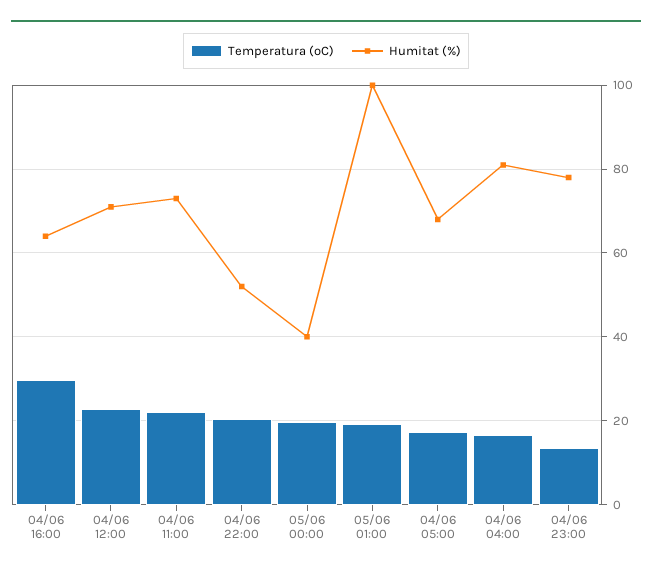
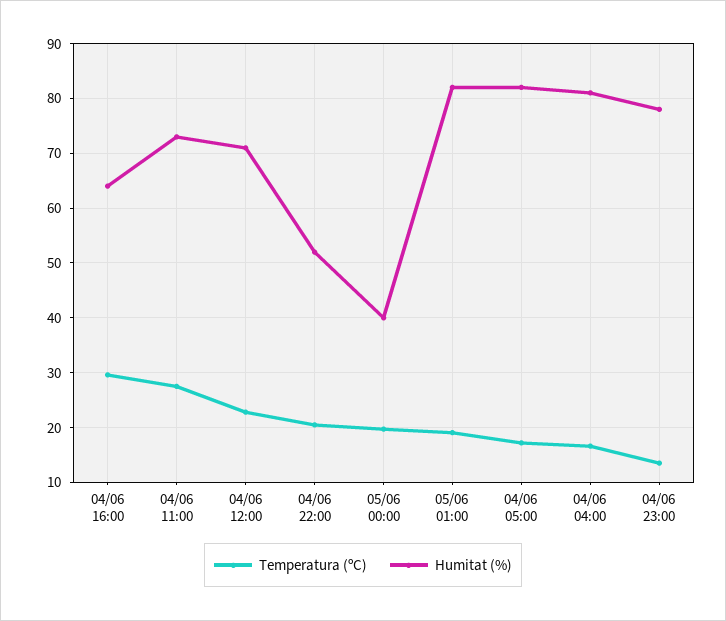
  {
    "Temperatura (ºC)": {
      "04/06 16:00": 30,
      "04/06 12:00": 22,
-     "04/06 11:00": 22,
+     "04/06 11:00": 28,
      "04/06 22:00": 20,
      "05/06 00:00": 20,
      "05/06 01:00": 20,
      "04/06 05:00": 18,
      "04/06 04:00": 16,
      "04/06 23:00": 14
    },
    "Humitat (%)": {
      "04/06 16:00": 64,
      "04/06 12:00": 72,
      "04/06 11:00": 74,
      "04/06 22:00": 52,
      "05/06 00:00": 40,
-     "05/06 01:00": 100,
+     "05/06 01:00": 82,
-     "04/06 05:00": 68,
+     "04/06 05:00": 82,
      "04/06 04:00": 82,
      "04/06 23:00": 78
    }
  }

